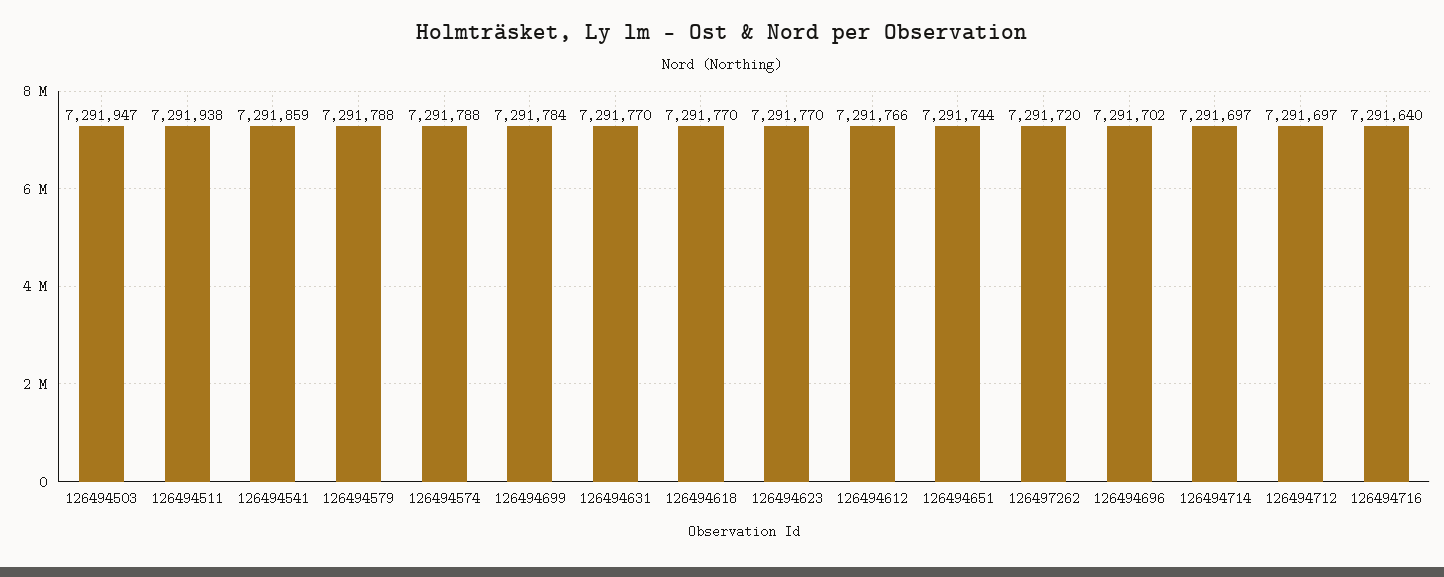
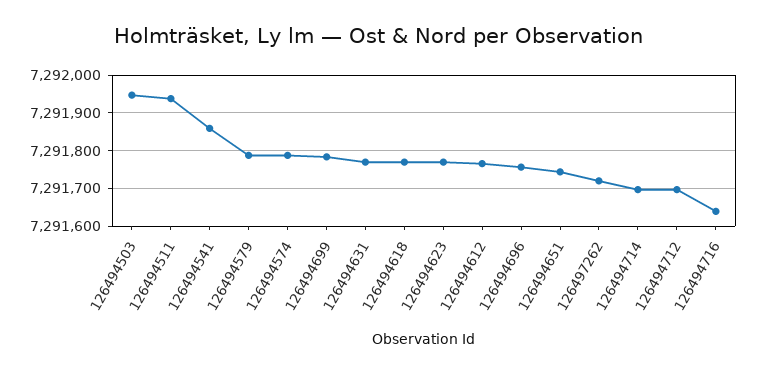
  {
    "126494503": 7291947,
    "126494511": 7291938,
    "126494541": 7291859,
    "126494579": 7291788,
    "126494574": 7291788,
    "126494699": 7291784,
    "126494631": 7291770,
    "126494618": 7291770,
    "126494623": 7291770,
    "126494612": 7291766,
    "126494651": 7291744,
    "126497262": 7291720,
-   "126494696": 7291702,
+   "126494696": 7291760,
    "126494714": 7291697,
    "126494712": 7291697,
    "126494716": 7291640
  }

